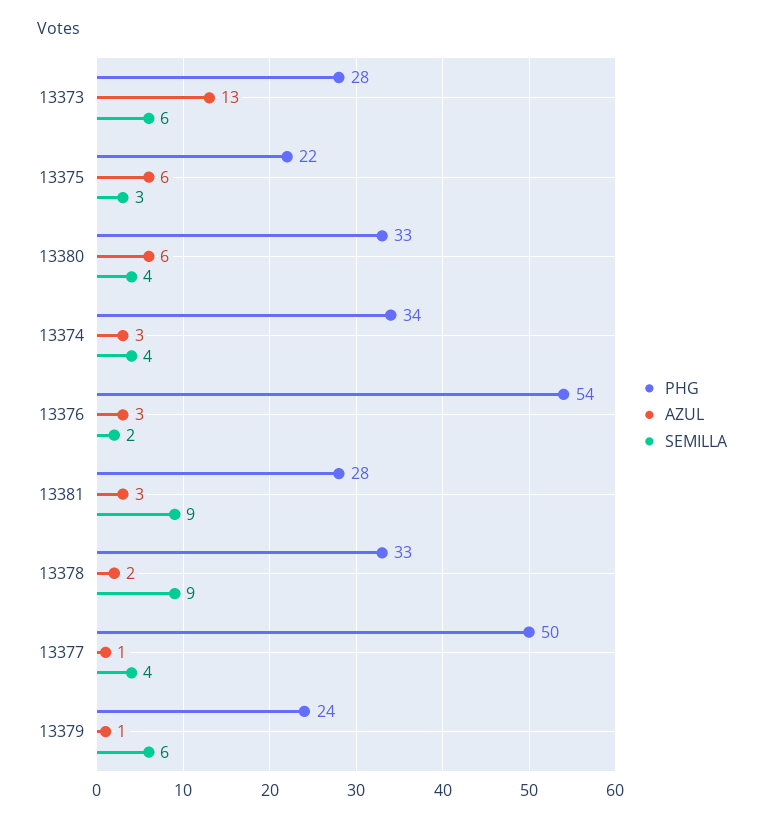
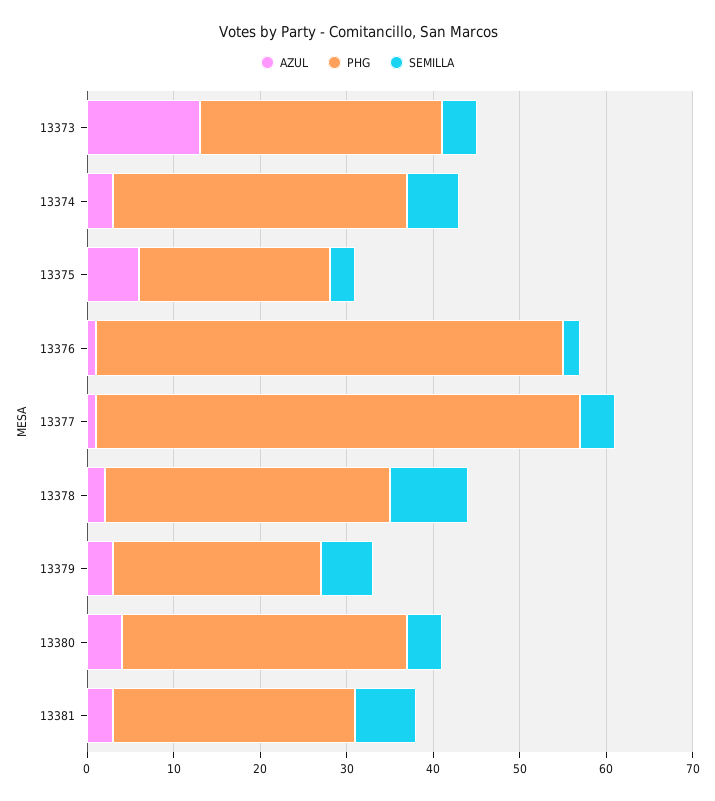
  {
    "PHG": {
      "13373": 28,
      "13375": 22,
      "13380": 33,
      "13374": 34,
      "13376": 54,
      "13381": 28,
      "13378": 33,
-     "13377": 50,
+     "13377": 56,
      "13379": 24
    },
    "AZUL": {
      "13373": 13,
      "13375": 6,
-     "13380": 6,
+     "13380": 4,
      "13374": 3,
-     "13376": 3,
+     "13376": 1,
      "13381": 3,
      "13378": 2,
      "13377": 1,
-     "13379": 1
+     "13379": 3
    },
    "SEMILLA": {
-     "13373": 6,
+     "13373": 4,
      "13375": 3,
      "13380": 4,
-     "13374": 4,
+     "13374": 6,
      "13376": 2,
-     "13381": 9,
+     "13381": 7,
      "13378": 9,
      "13377": 4,
      "13379": 6
    }
  }

